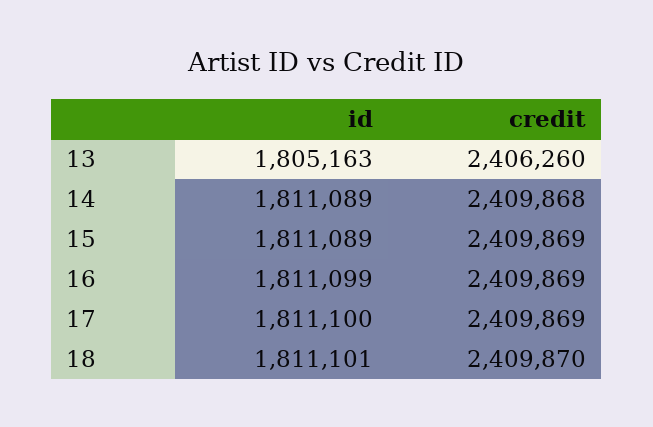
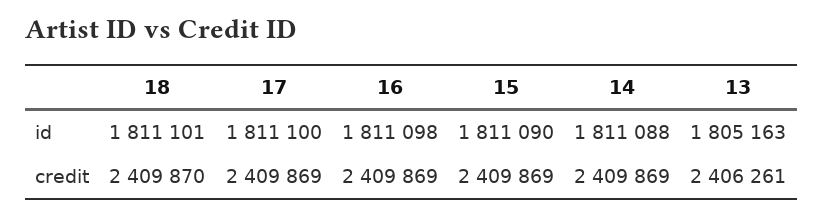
  {
    "id": {
      "13": 1805163,
-     "14": 1811089,
+     "14": 1811088,
-     "15": 1811089,
+     "15": 1811090,
-     "16": 1811099,
+     "16": 1811098,
      "17": 1811100,
      "18": 1811101
    },
    "credit": {
-     "13": 2406260,
+     "13": 2406261,
-     "14": 2409868,
+     "14": 2409869,
      "15": 2409869,
      "16": 2409869,
      "17": 2409869,
      "18": 2409870
    }
  }

